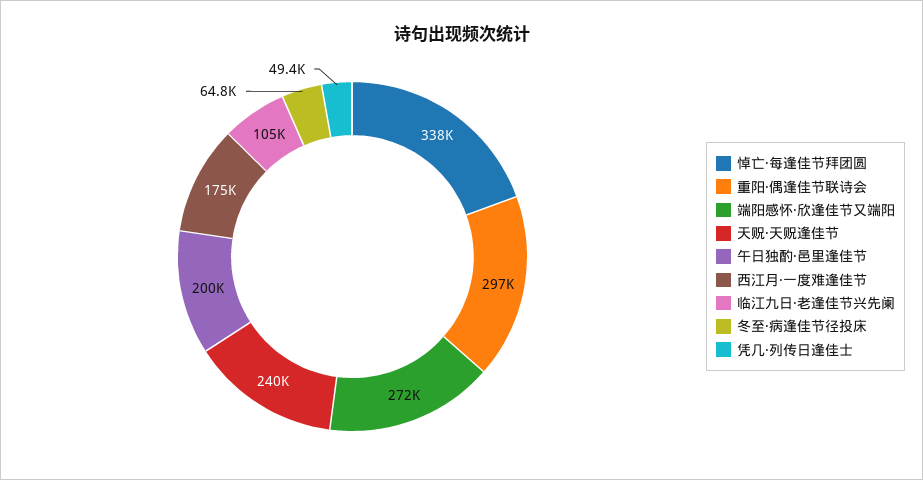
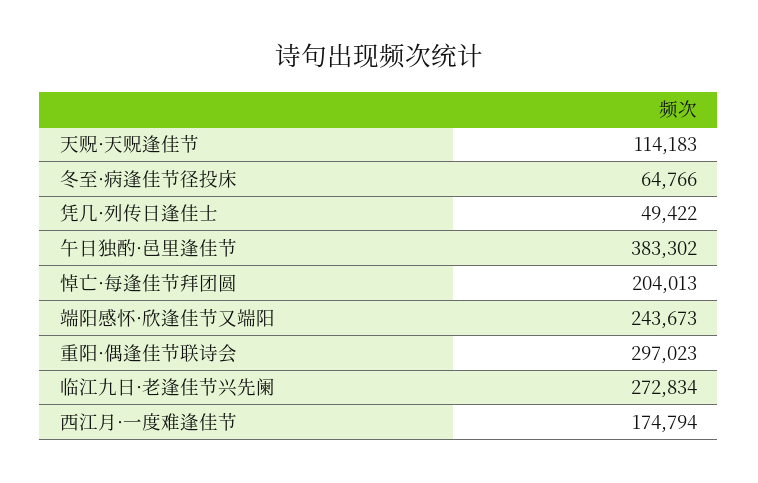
  {
-   "悼亡·每逢佳节拜团圆": 338000,
+   "悼亡·每逢佳节拜团圆": 204013,
    "重阳·偶逢佳节联诗会": 297023,
-   "端阳感怀·欣逢佳节又端阳": 272000,
+   "端阳感怀·欣逢佳节又端阳": 243673,
-   "天贶·天贶逢佳节": 240000,
+   "天贶·天贶逢佳节": 114183,
-   "午日独酌·邑里逢佳节": 200000,
+   "午日独酌·邑里逢佳节": 383302,
    "西江月·一度难逢佳节": 174794,
-   "临江九日·老逢佳节兴先阑": 105000,
+   "临江九日·老逢佳节兴先阑": 272834,
    "冬至·病逢佳节径投床": 64766,
    "凭几·列传日逢佳士": 49422
  }

